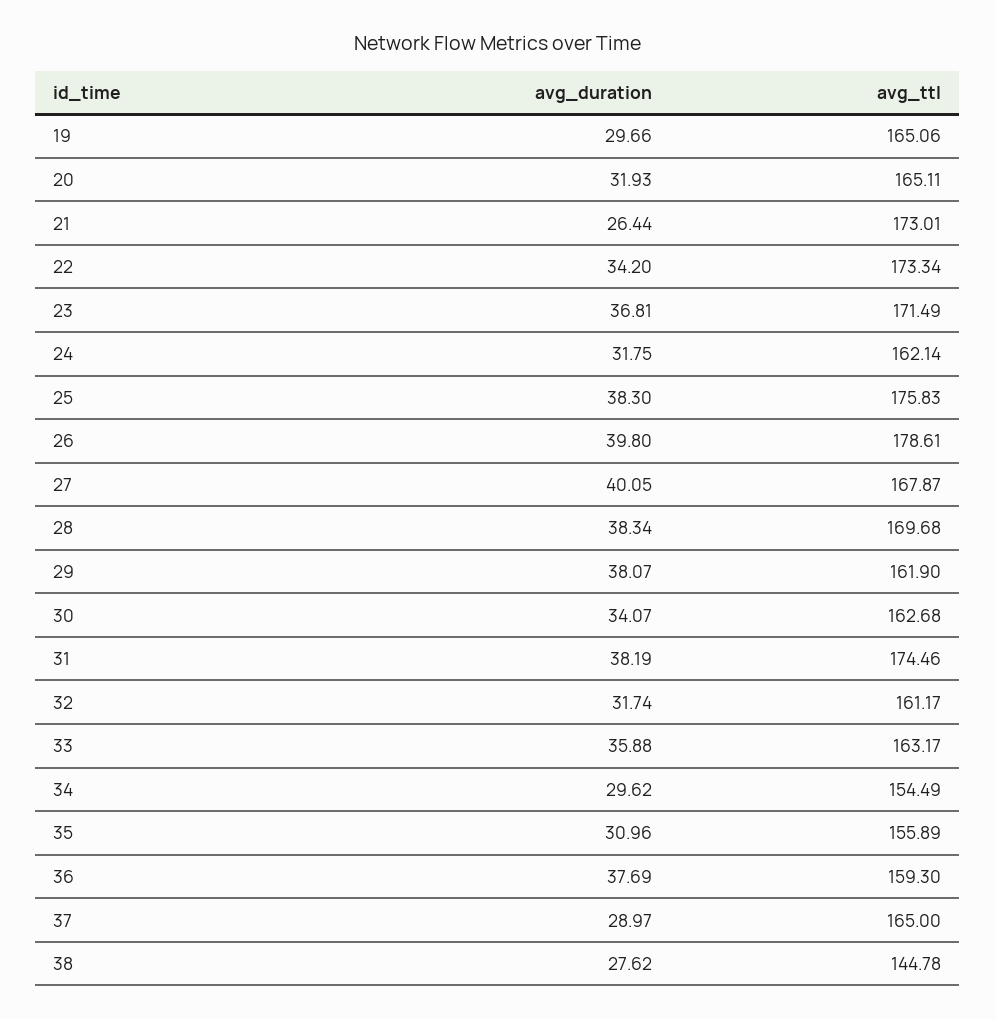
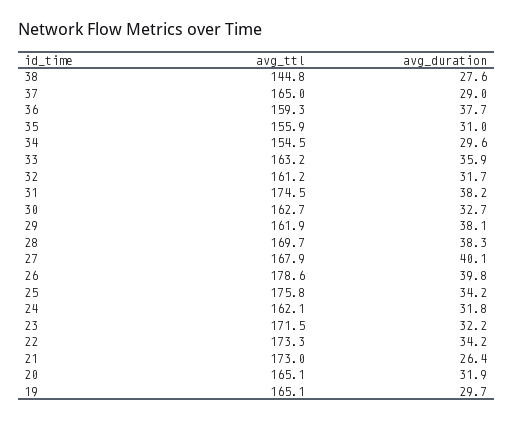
  {
    "avg_duration": {
      "19": 29.66,
      "20": 31.93,
      "21": 26.44,
      "22": 34.2,
-     "23": 36.81,
+     "23": 32.2,
      "24": 31.75,
-     "25": 38.3,
+     "25": 34.2,
      "26": 39.8,
      "27": 40.05,
      "28": 38.34,
      "29": 38.07,
-     "30": 34.07,
+     "30": 32.7,
      "31": 38.19,
      "32": 31.74,
      "33": 35.88,
      "34": 29.62,
      "35": 30.96,
      "36": 37.69,
      "37": 28.97,
      "38": 27.62
    },
    "avg_ttl": {
      "19": 165.06,
      "20": 165.11,
      "21": 173.01,
      "22": 173.34,
      "23": 171.49,
      "24": 162.14,
      "25": 175.83,
      "26": 178.61,
      "27": 167.87,
      "28": 169.68,
      "29": 161.9,
      "30": 162.68,
      "31": 174.46,
      "32": 161.17,
      "33": 163.17,
      "34": 154.49,
      "35": 155.89,
      "36": 159.3,
      "37": 165,
      "38": 144.78
    }
  }

